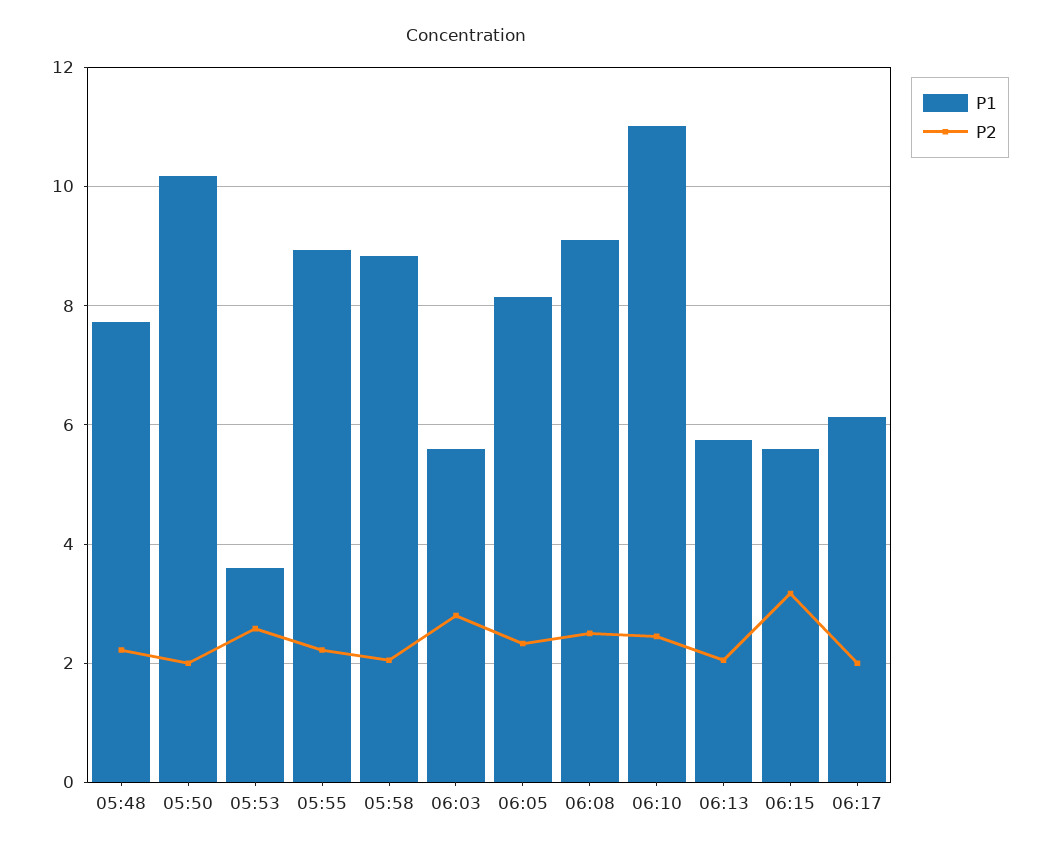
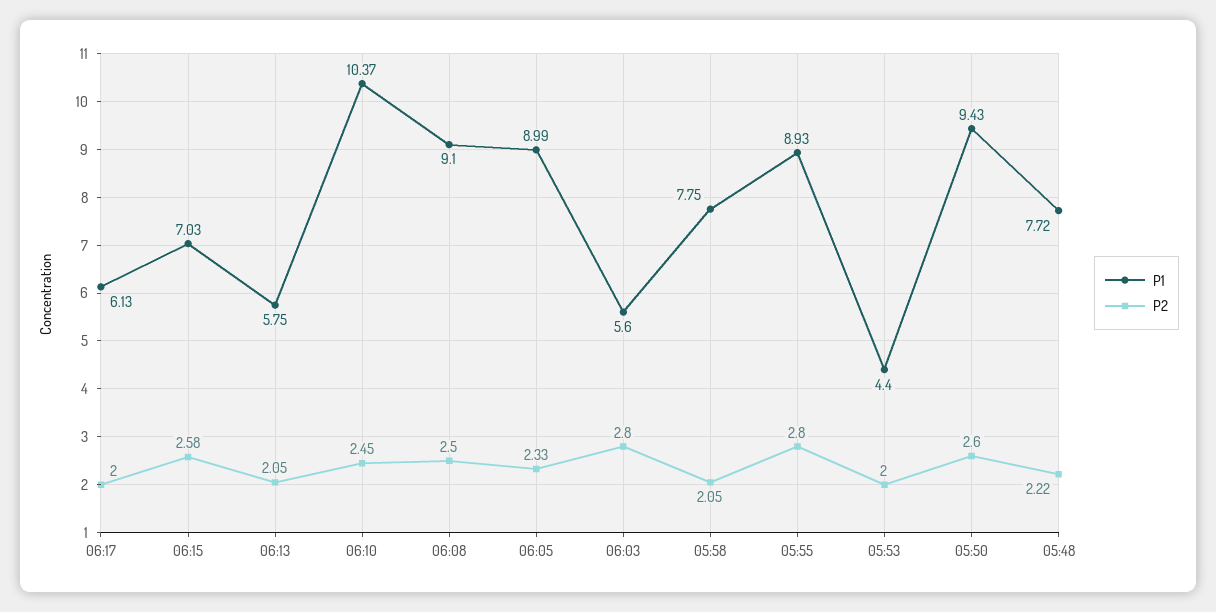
  {
    "P1": {
      "05:48": 7.72,
-     "05:50": 10.2,
+     "05:50": 9.43,
-     "05:53": 3.6,
+     "05:53": 4.4,
      "05:55": 8.93,
-     "05:58": 8.8,
+     "05:58": 7.75,
      "06:03": 5.6,
-     "06:05": 8.2,
+     "06:05": 8.99,
      "06:08": 9.1,
-     "06:10": 11,
+     "06:10": 10.37,
      "06:13": 5.75,
-     "06:15": 5.6,
+     "06:15": 7.03,
      "06:17": 6.13
    },
    "P2": {
      "05:48": 2.22,
-     "05:50": 2,
+     "05:50": 2.6,
-     "05:53": 2.6,
+     "05:53": 2,
-     "05:55": 2.2,
+     "05:55": 2.8,
      "05:58": 2.05,
      "06:03": 2.8,
      "06:05": 2.33,
      "06:08": 2.5,
      "06:10": 2.45,
      "06:13": 2.05,
-     "06:15": 3.2,
+     "06:15": 2.58,
      "06:17": 2
    }
  }

